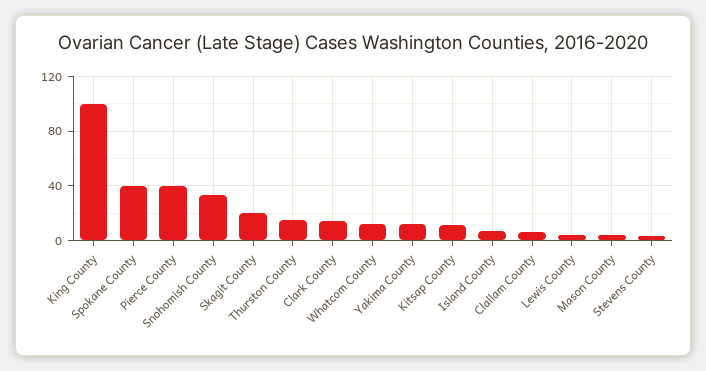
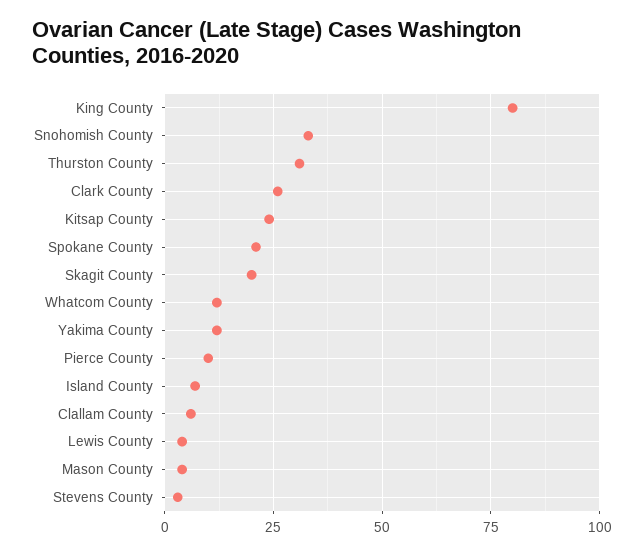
  {
-   "King County": 100,
+   "King County": 80,
-   "Spokane County": 40,
+   "Spokane County": 20,
-   "Pierce County": 40,
+   "Pierce County": 10,
    "Snohomish County": 35,
    "Skagit County": 20,
-   "Thurston County": 15,
+   "Thurston County": 30,
-   "Clark County": 15,
+   "Clark County": 25,
    "Whatcom County": 10,
    "Yakima County": 10,
-   "Kitsap County": 10,
+   "Kitsap County": 25,
    "Island County": 5,
    "Clallam County": 5,
    "Lewis County": 5,
    "Mason County": 5,
    "Stevens County": 5
  }

